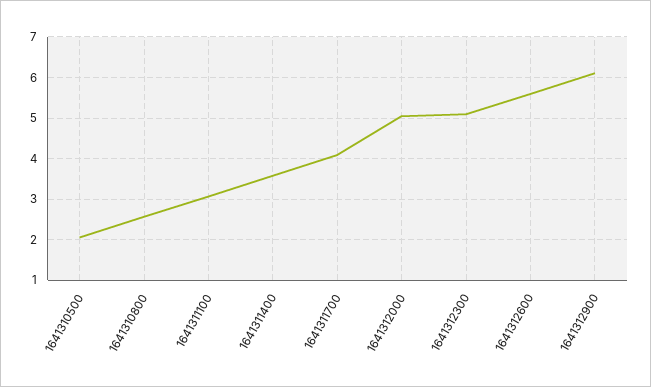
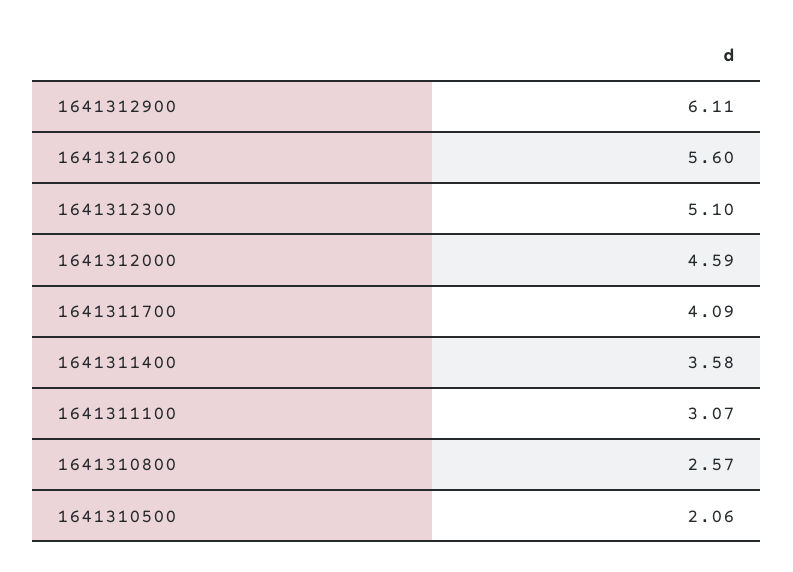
  {
    "1641310500": 2.06,
    "1641310800": 2.57,
    "1641311100": 3.07,
    "1641311400": 3.58,
    "1641311700": 4.09,
-   "1641312000": 5,
+   "1641312000": 4.59,
    "1641312300": 5.1,
    "1641312600": 5.6,
    "1641312900": 6.11
  }

